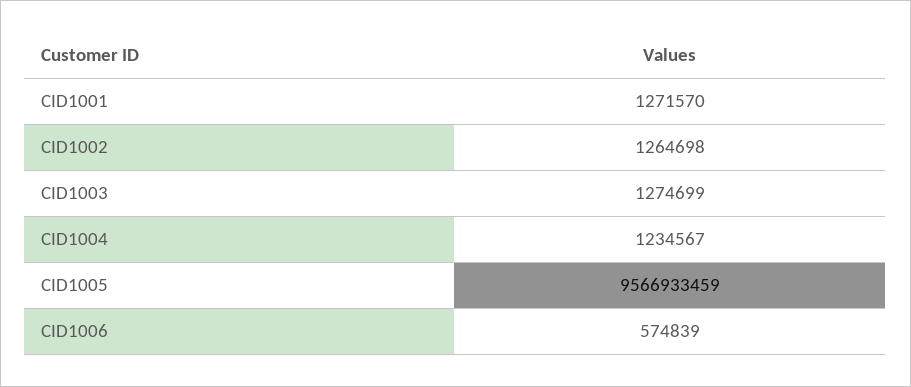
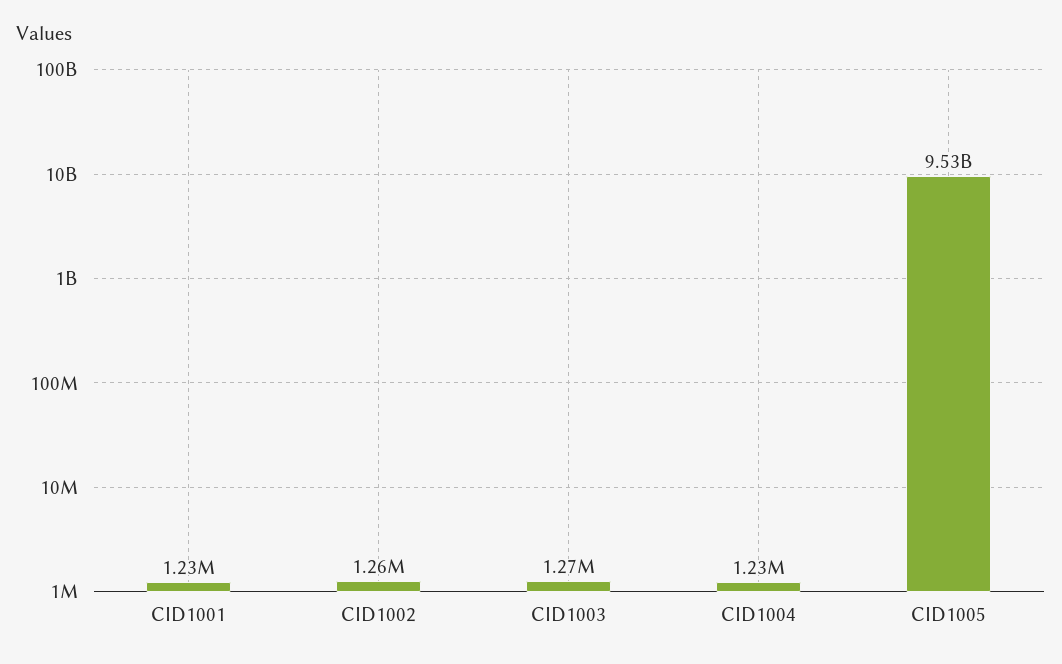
  {
-   "CID1001": 1271570,
+   "CID1001": 1230000,
    "CID1002": 1264698,
    "CID1003": 1274699,
    "CID1004": 1234567,
-   "CID1005": 9566933459,
+   "CID1005": 9530000000
-   "CID1006": 574839
  }

